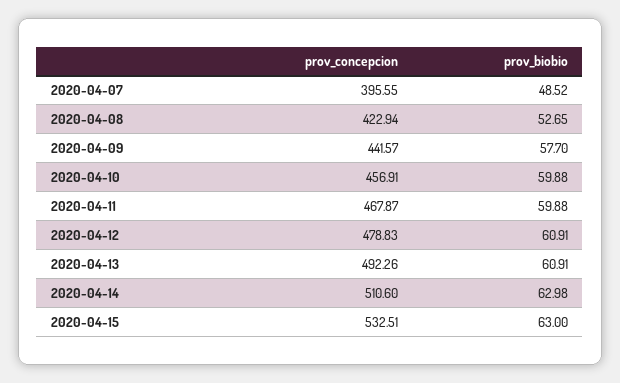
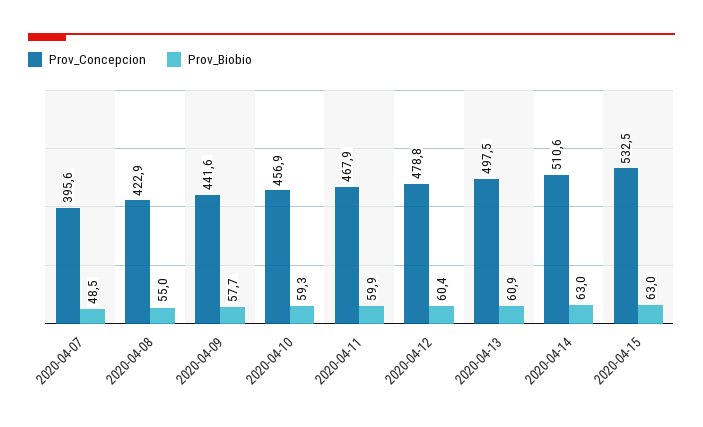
  {
    "prov_concepcion": {
      "2020-04-07": 395.55,
      "2020-04-08": 422.94,
      "2020-04-09": 441.57,
      "2020-04-10": 456.91,
      "2020-04-11": 467.87,
      "2020-04-12": 478.83,
-     "2020-04-13": 492.26,
+     "2020-04-13": 497.5,
      "2020-04-14": 510.6,
      "2020-04-15": 532.51
    },
    "prov_biobio": {
      "2020-04-07": 48.52,
-     "2020-04-08": 52.65,
+     "2020-04-08": 55,
      "2020-04-09": 57.7,
-     "2020-04-10": 59.88,
+     "2020-04-10": 59.3,
      "2020-04-11": 59.88,
-     "2020-04-12": 60.91,
+     "2020-04-12": 60.4,
      "2020-04-13": 60.91,
      "2020-04-14": 62.98,
      "2020-04-15": 63
    }
  }

